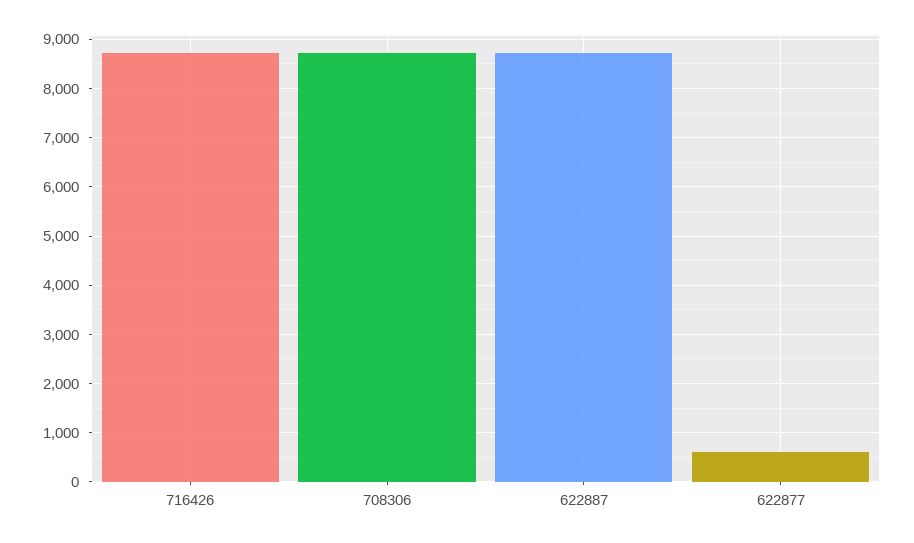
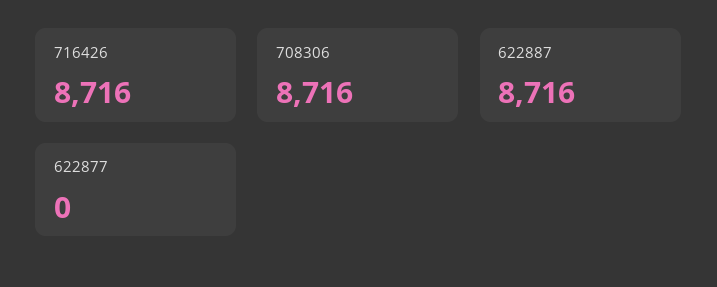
  {
    "716426": 8716,
    "708306": 8716,
    "622887": 8716,
-   "622877": 600
+   "622877": 0
  }

